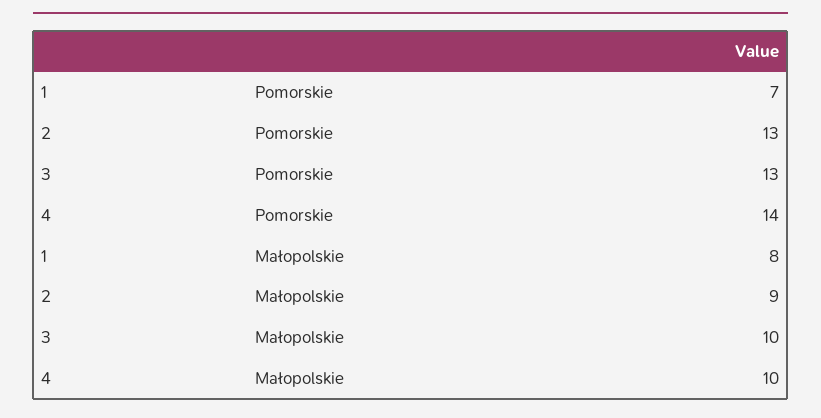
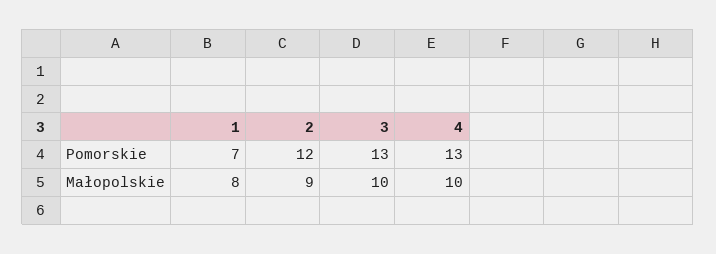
  {
    "1": {
      "Pomorskie": 7,
      "Małopolskie": 8
    },
    "2": {
-     "Pomorskie": 13,
+     "Pomorskie": 12,
      "Małopolskie": 9
    },
    "3": {
      "Pomorskie": 13,
      "Małopolskie": 10
    },
    "4": {
-     "Pomorskie": 14,
+     "Pomorskie": 13,
      "Małopolskie": 10
    }
  }

